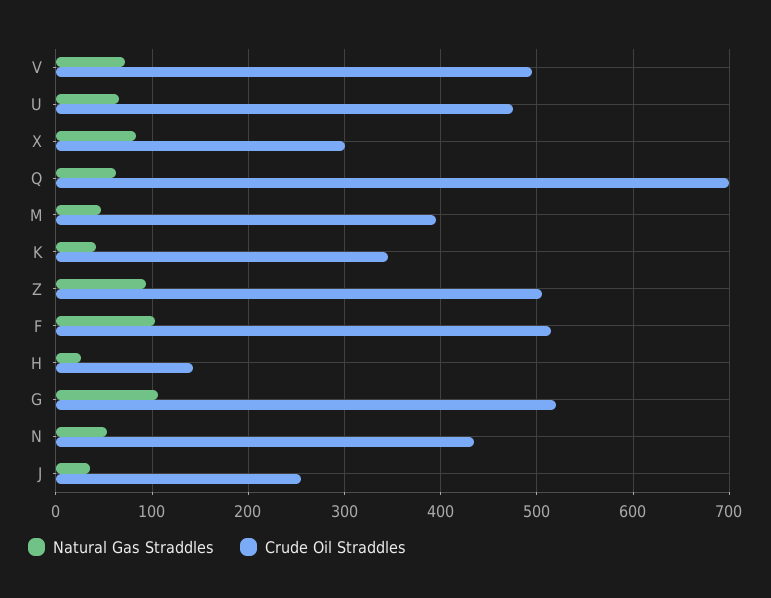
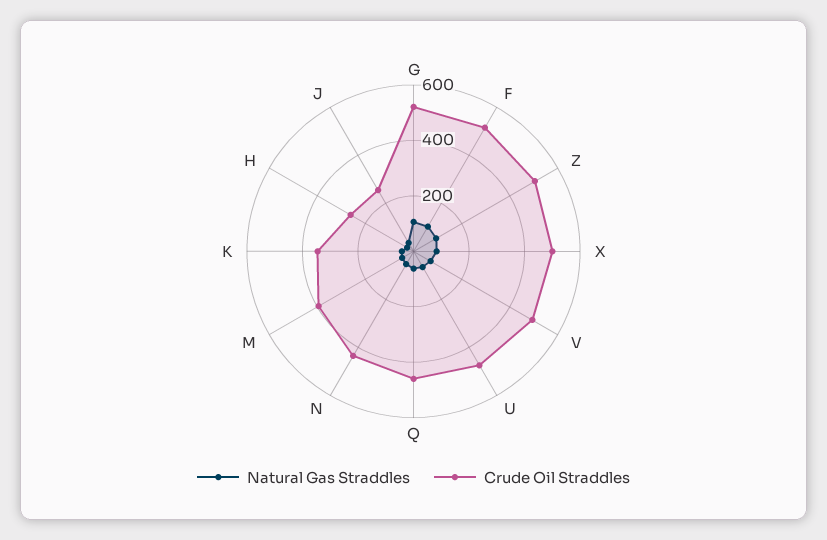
  {
    "Natural Gas Straddles": {
      "V": 70,
      "U": 70,
      "X": 80,
      "Q": 60,
      "M": 50,
      "K": 40,
      "Z": 90,
      "F": 100,
      "H": 30,
      "G": 110,
      "N": 50,
      "J": 40
    },
    "Crude Oil Straddles": {
      "V": 500,
      "U": 480,
-     "X": 300,
+     "X": 500,
-     "Q": 700,
+     "Q": 450,
      "M": 400,
      "K": 350,
      "Z": 510,
      "F": 520,
-     "H": 140,
+     "H": 250,
      "G": 520,
      "N": 440,
      "J": 260
    }
  }

